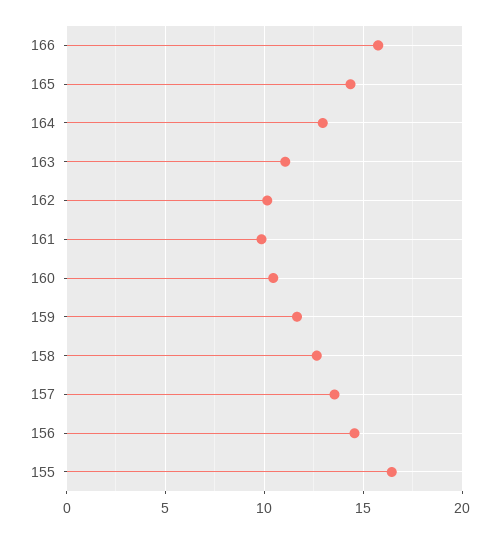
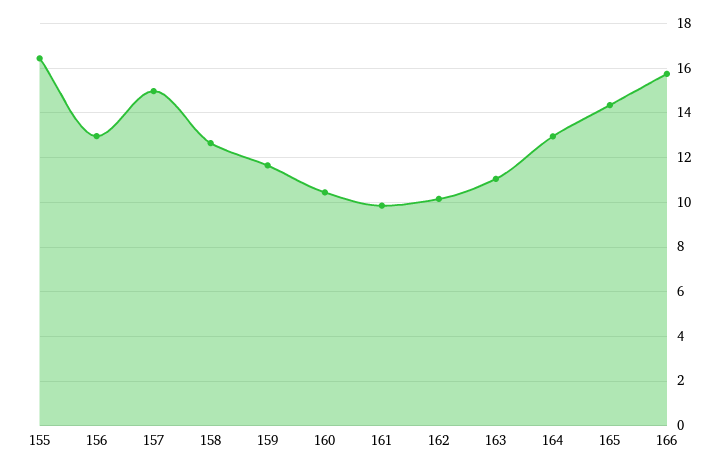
  {
    "166": 16,
    "165": 14.5,
    "164": 13,
    "163": 11,
    "162": 10,
    "161": 10,
    "160": 10.5,
    "159": 11.5,
    "158": 12.5,
-   "157": 13.5,
+   "157": 15,
-   "156": 14.5,
+   "156": 13,
    "155": 16.5
  }

